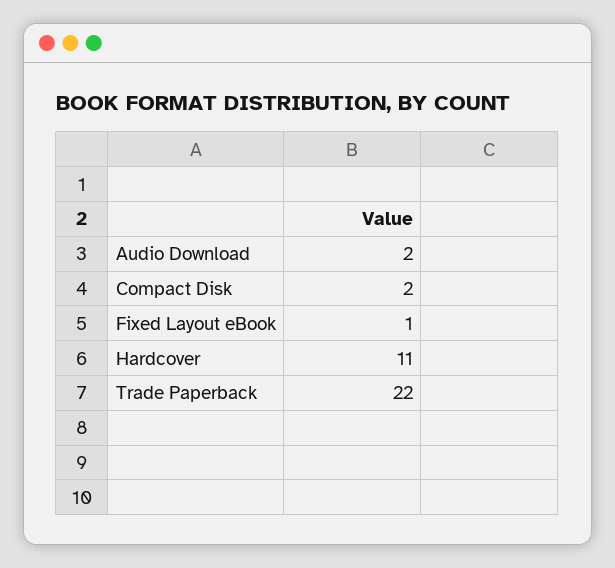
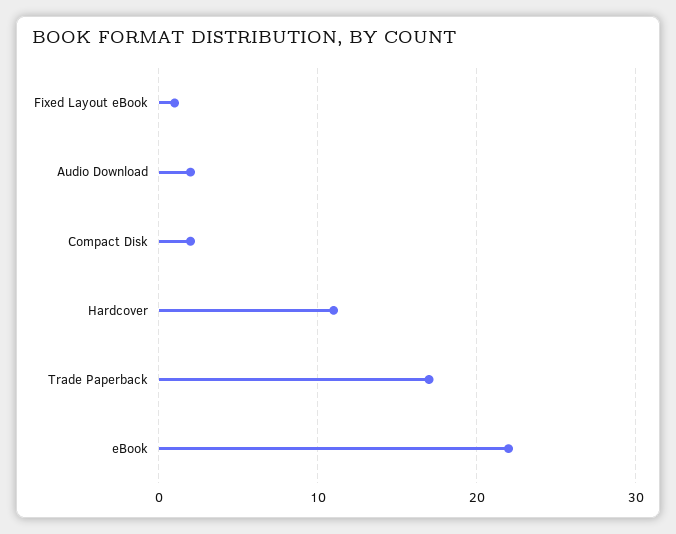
  {
    "Audio Download": 2,
    "Compact Disk": 2,
    "Fixed Layout eBook": 1,
    "Hardcover": 11,
-   "Trade Paperback": 22
+   "Trade Paperback": 17,
+   "eBook": 22
  }

